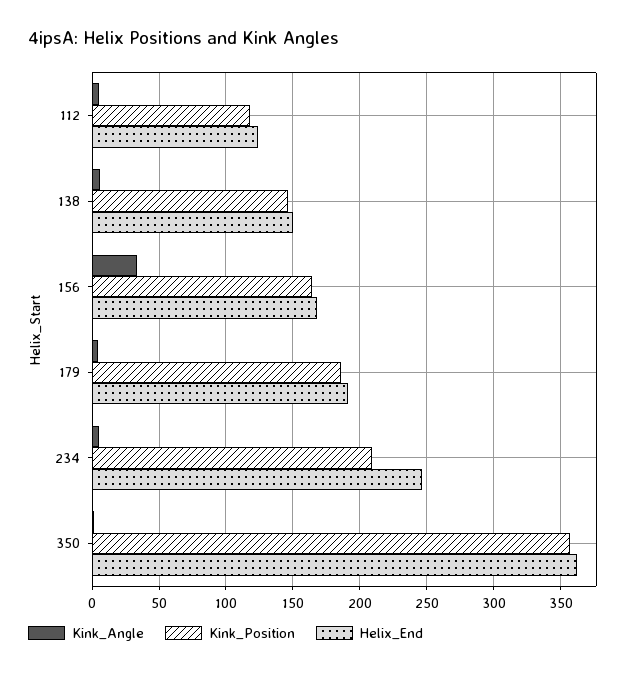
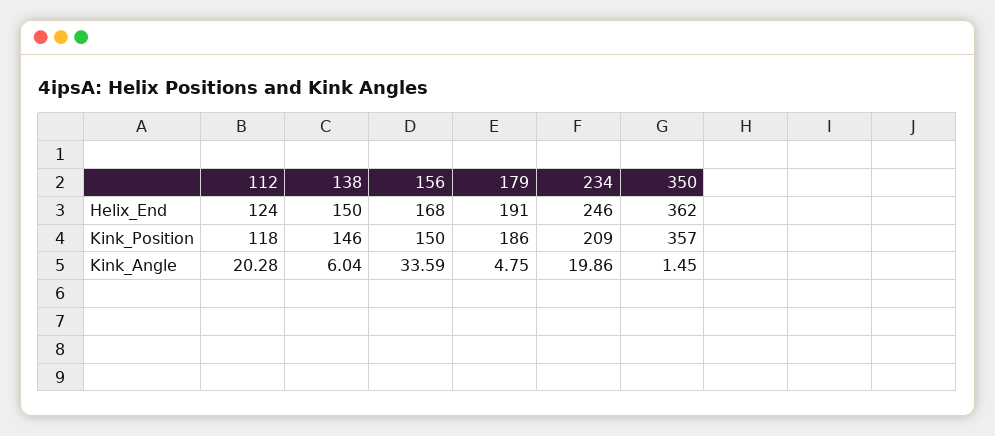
  {
    "Kink_Angle": {
-     "112": 5,
+     "112": 20.28,
      "138": 6.04,
      "156": 33.59,
      "179": 4.75,
-     "234": 5,
+     "234": 19.86,
      "350": 1.45
    },
    "Kink_Position": {
      "112": 118,
      "138": 146,
-     "156": 165,
+     "156": 150,
      "179": 186,
      "234": 209,
      "350": 357
    },
    "Helix_End": {
      "112": 124,
      "138": 150,
      "156": 168,
      "179": 191,
      "234": 246,
      "350": 362
    }
  }

